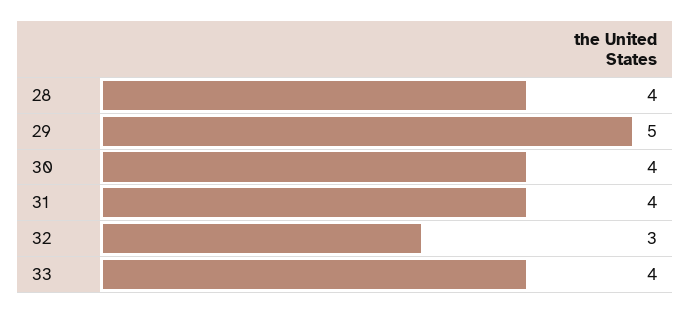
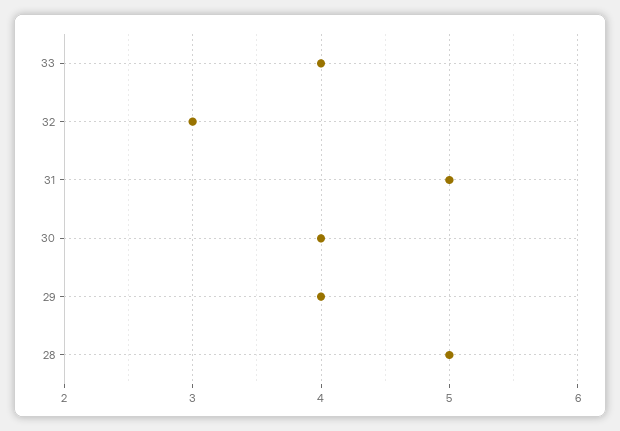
  {
-   "28": 4,
+   "28": 5,
-   "29": 5,
+   "29": 4,
    "30": 4,
-   "31": 4,
+   "31": 5,
    "32": 3,
    "33": 4
  }

